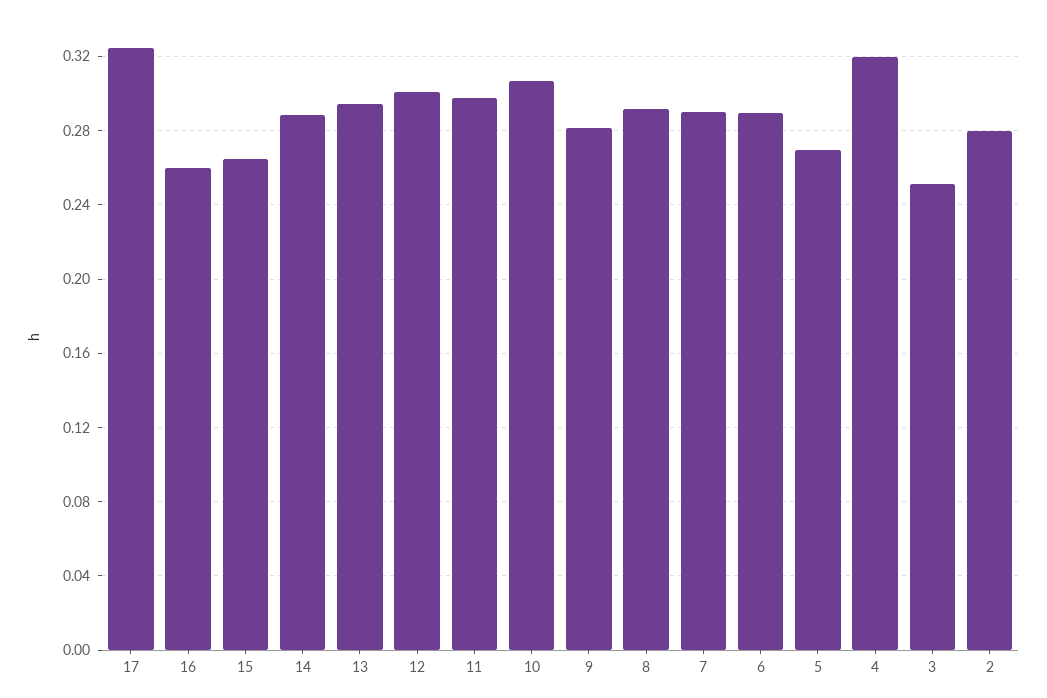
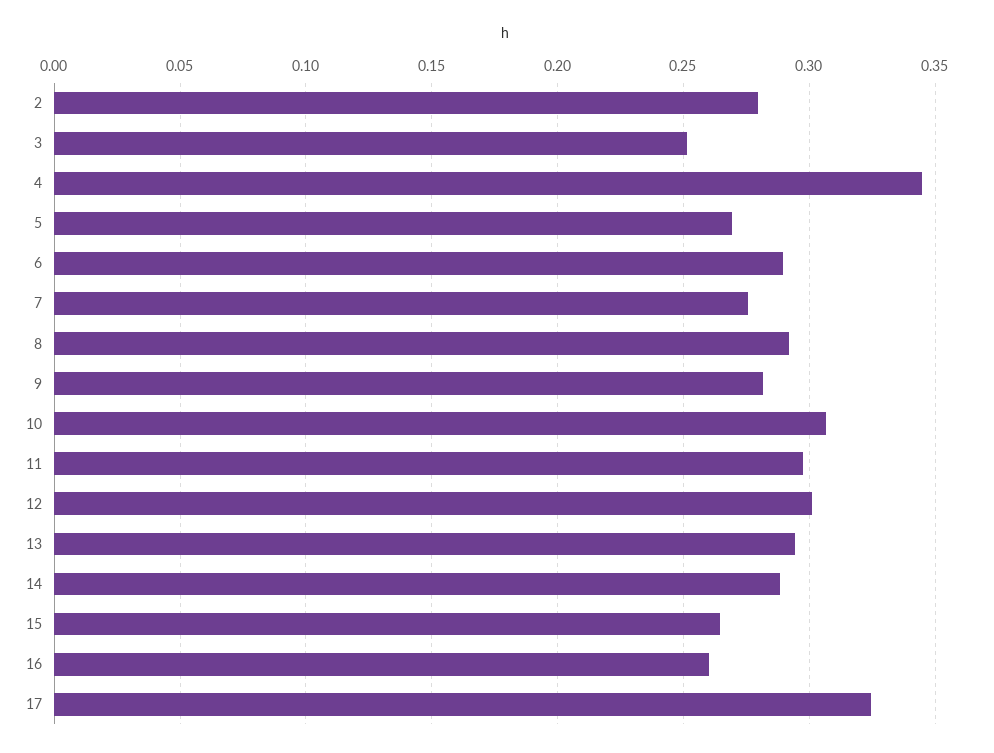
  {
    "17": 0.325,
    "16": 0.26,
    "15": 0.265,
    "14": 0.29,
    "13": 0.295,
    "12": 0.3,
    "11": 0.3,
    "10": 0.305,
    "9": 0.28,
    "8": 0.29,
-   "7": 0.29,
+   "7": 0.275,
    "6": 0.29,
    "5": 0.27,
-   "4": 0.32,
+   "4": 0.345,
    "3": 0.25,
    "2": 0.28
  }

